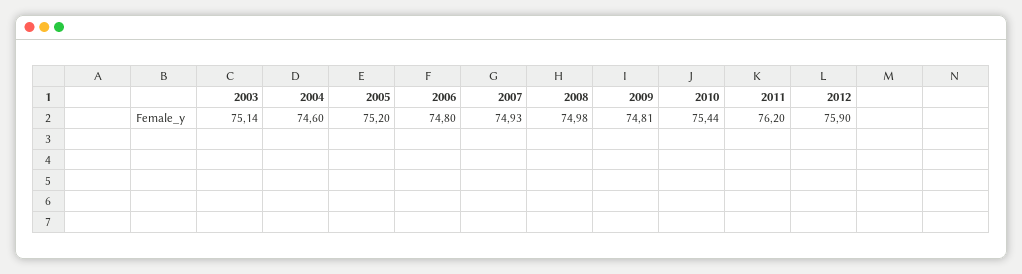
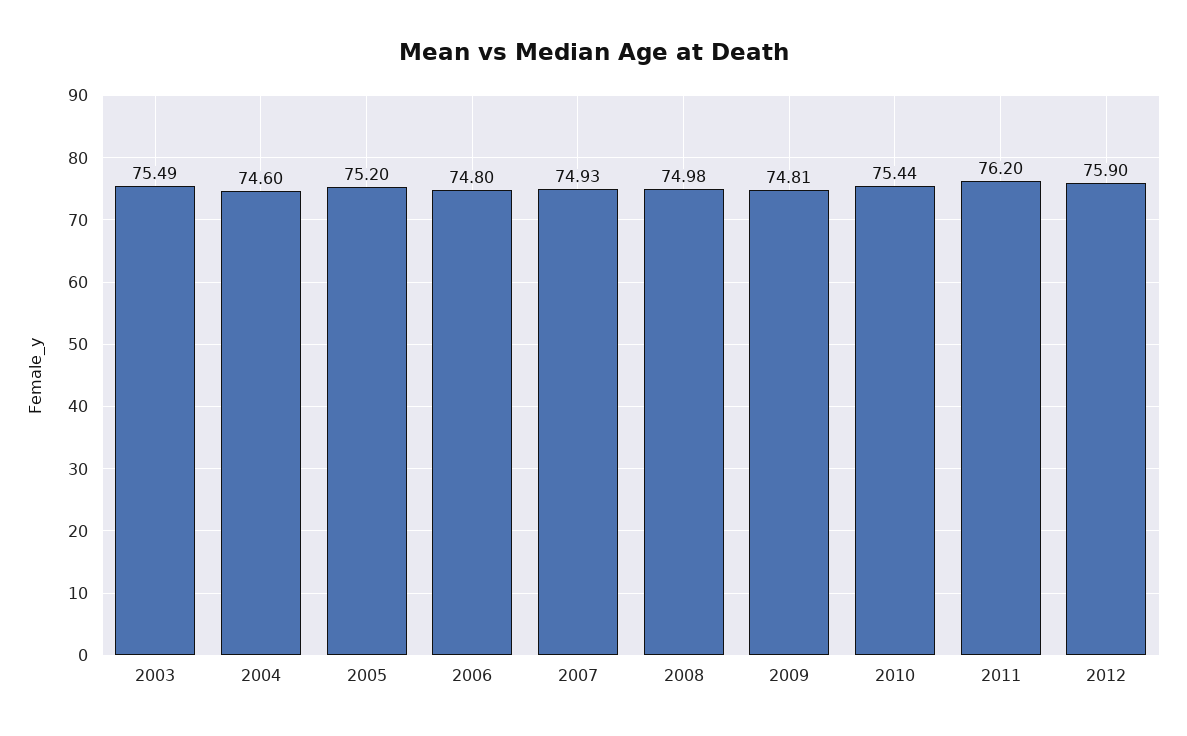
  {
-   "2003": 75.14,
+   "2003": 75.49,
    "2004": 74.6,
    "2005": 75.2,
    "2006": 74.8,
    "2007": 74.93,
    "2008": 74.98,
    "2009": 74.81,
    "2010": 75.44,
    "2011": 76.2,
    "2012": 75.9
  }

